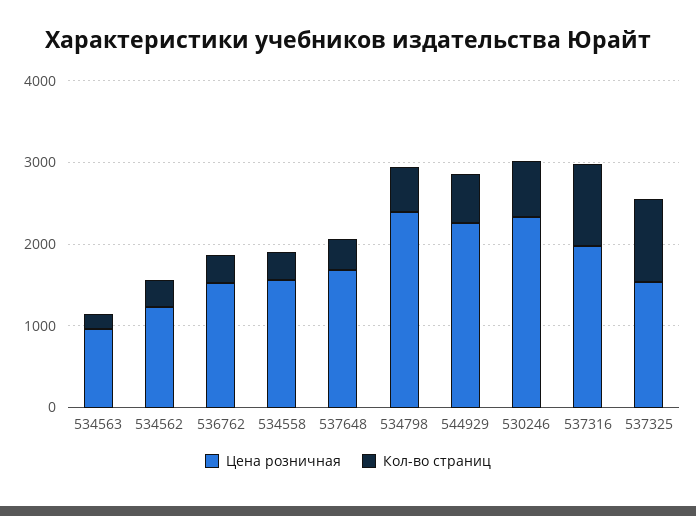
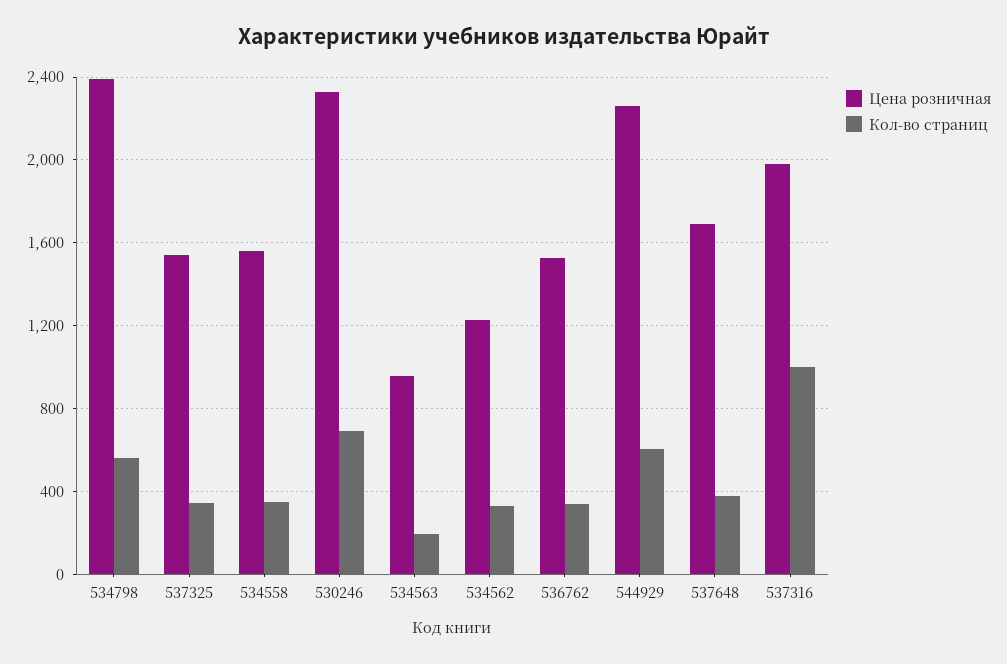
  {
    "Цена розничная": {
      "534563": 950,
      "534562": 1250,
      "536762": 1550,
      "534558": 1550,
      "537648": 1700,
      "534798": 2400,
      "544929": 2250,
      "530246": 2350,
      "537316": 2000,
      "537325": 1550
    },
    "Кол-во страниц": {
      "534563": 200,
      "534562": 350,
      "536762": 350,
      "534558": 350,
      "537648": 400,
      "534798": 550,
      "544929": 600,
      "530246": 700,
      "537316": 1000,
-     "537325": 1000
+     "537325": 350
    }
  }

